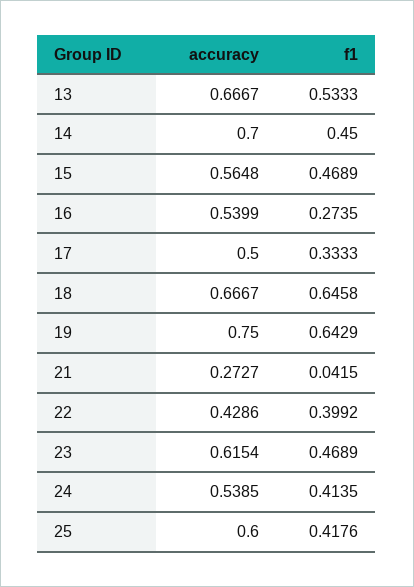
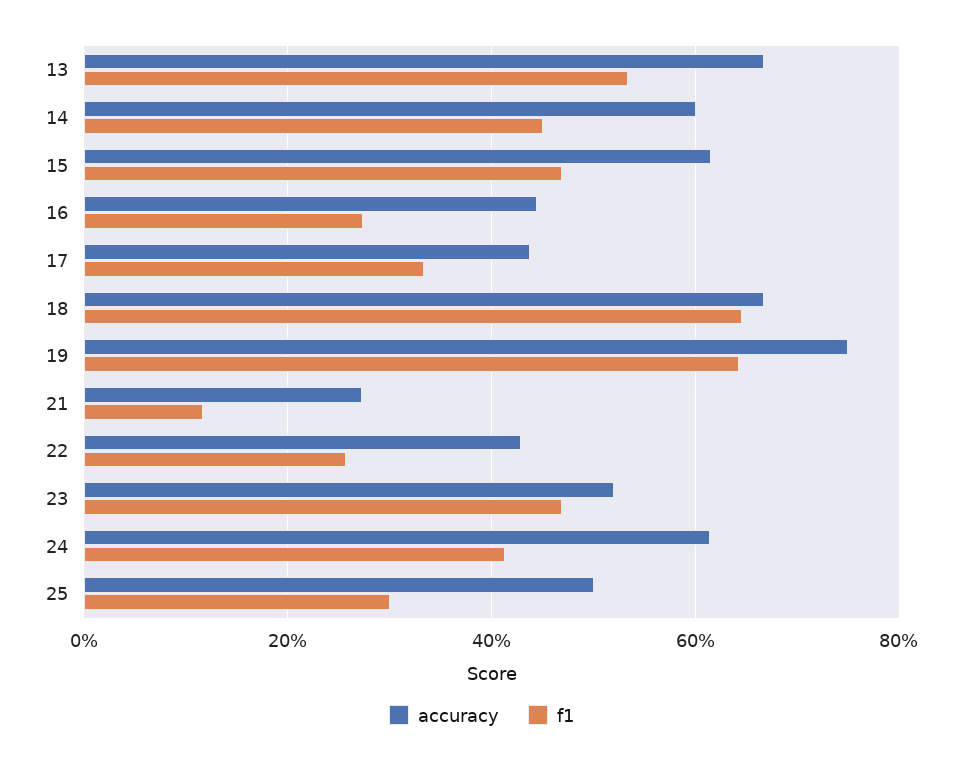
  {
    "accuracy": {
      "13": 0.6667,
-     "14": 0.7,
+     "14": 0.6,
-     "15": 0.5648,
+     "15": 0.62,
-     "16": 0.5399,
+     "16": 0.44,
-     "17": 0.5,
+     "17": 0.44,
      "18": 0.6667,
      "19": 0.75,
      "21": 0.2727,
      "22": 0.4286,
-     "23": 0.6154,
+     "23": 0.52,
-     "24": 0.5385,
+     "24": 0.62,
-     "25": 0.6
+     "25": 0.5
    },
    "f1": {
      "13": 0.5333,
      "14": 0.45,
      "15": 0.4689,
      "16": 0.2735,
      "17": 0.3333,
      "18": 0.6458,
      "19": 0.6429,
-     "21": 0.0415,
+     "21": 0.12,
-     "22": 0.3992,
+     "22": 0.26,
      "23": 0.4689,
      "24": 0.4135,
-     "25": 0.4176
+     "25": 0.3
    }
  }

